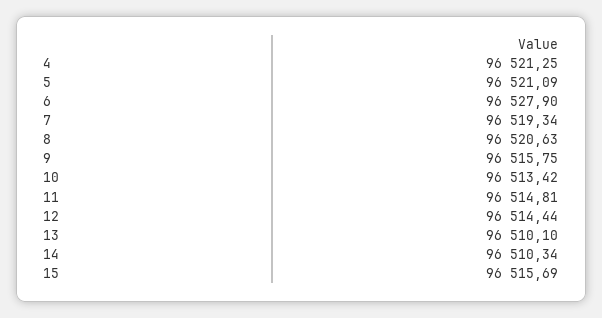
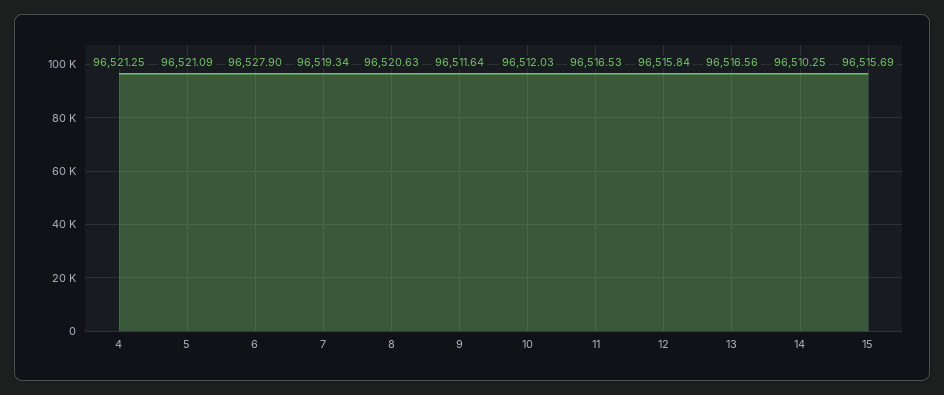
  {
    "4": 96521.25,
    "5": 96521.09,
    "6": 96527.9,
    "7": 96519.34,
    "8": 96520.63,
-   "9": 96515.75,
+   "9": 96511.64,
-   "10": 96513.42,
+   "10": 96512.03,
-   "11": 96514.81,
+   "11": 96516.53,
-   "12": 96514.44,
+   "12": 96515.84,
-   "13": 96510.1,
+   "13": 96516.56,
-   "14": 96510.34,
+   "14": 96510.25,
    "15": 96515.69
  }

